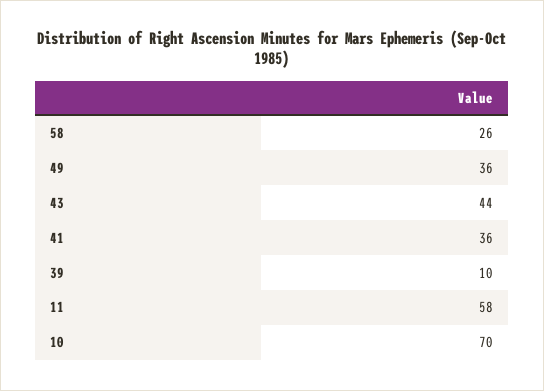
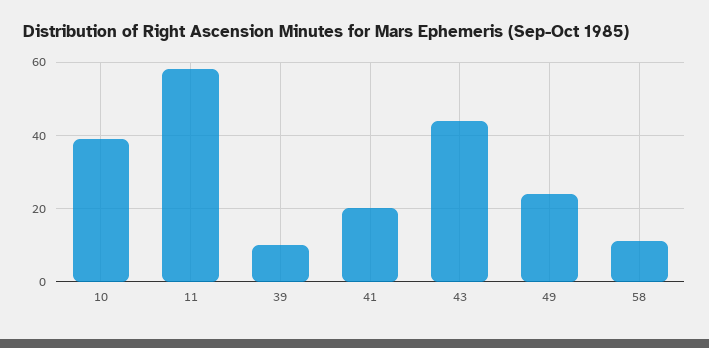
  {
-   "58": 26,
+   "58": 10,
-   "49": 36,
+   "49": 25,
    "43": 44,
-   "41": 36,
+   "41": 20,
    "39": 10,
    "11": 58,
-   "10": 70
+   "10": 40
  }

